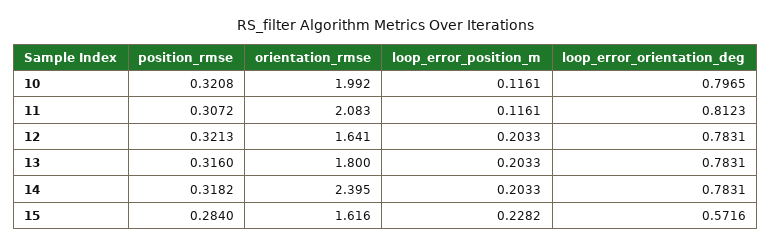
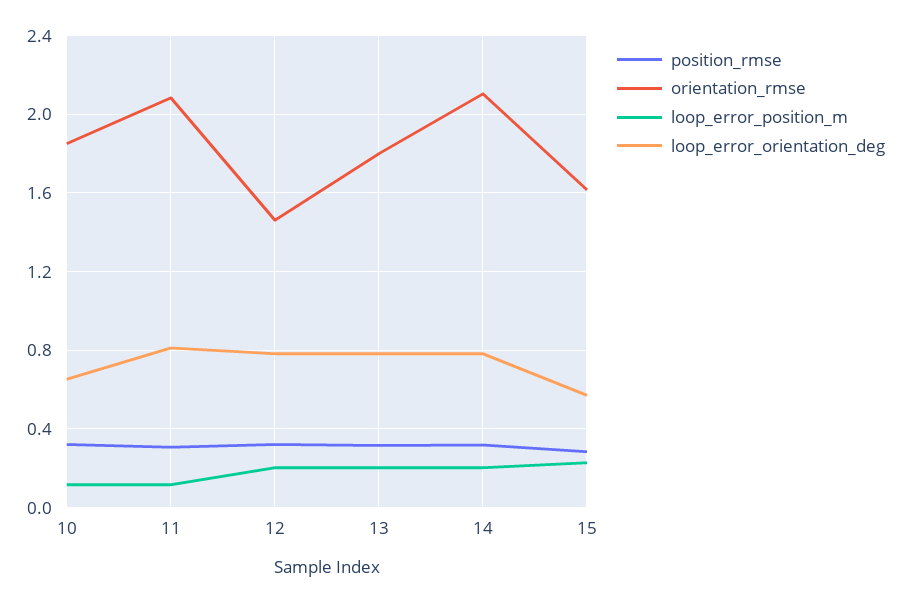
  {
    "position_rmse": {
      "10": 0.3208,
      "11": 0.3072,
      "12": 0.3213,
      "13": 0.316,
      "14": 0.3182,
      "15": 0.284
    },
    "orientation_rmse": {
-     "10": 1.992,
+     "10": 1.85,
      "11": 2.083,
-     "12": 1.641,
+     "12": 1.45,
      "13": 1.8,
-     "14": 2.395,
+     "14": 2.1,
      "15": 1.616
    },
    "loop_error_position_m": {
      "10": 0.1161,
      "11": 0.1161,
      "12": 0.2033,
      "13": 0.2033,
      "14": 0.2033,
      "15": 0.2282
    },
    "loop_error_orientation_deg": {
-     "10": 0.7965,
+     "10": 0.65,
      "11": 0.8123,
      "12": 0.7831,
      "13": 0.7831,
      "14": 0.7831,
      "15": 0.5716
    }
  }

